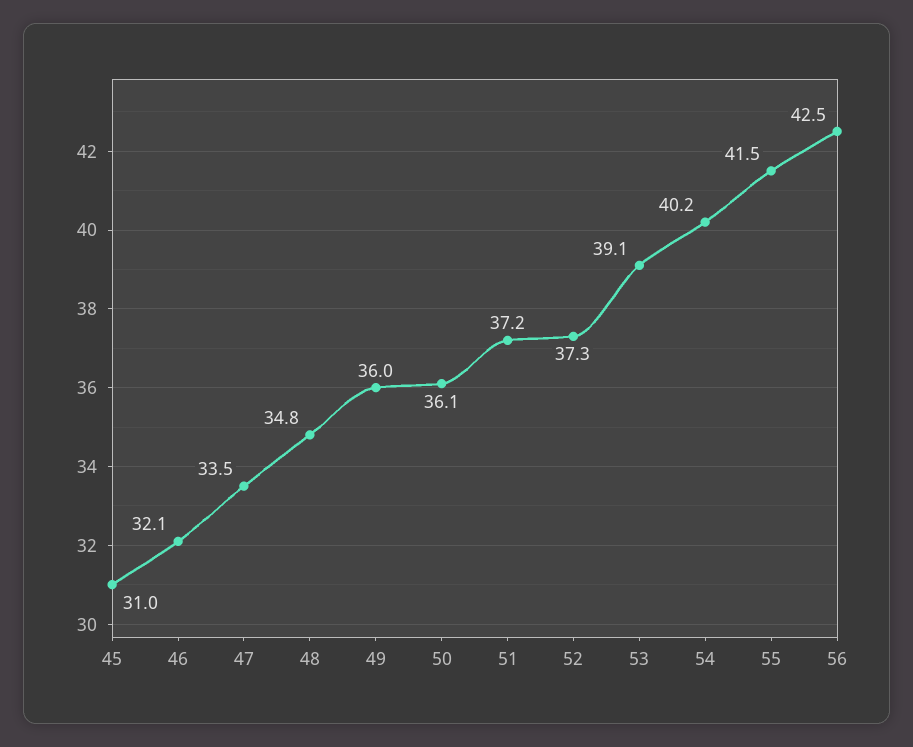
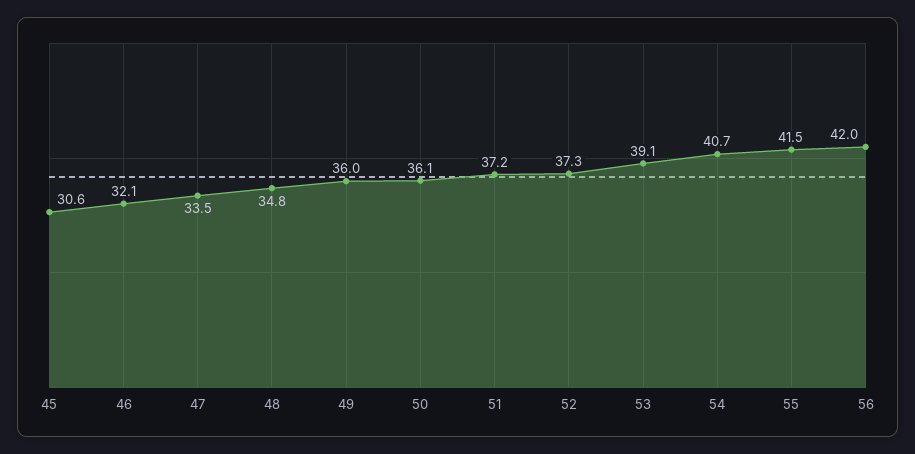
  {
-   "45": 31,
+   "45": 30.6,
    "46": 32.1,
    "47": 33.5,
    "48": 34.8,
    "49": 36,
    "50": 36.1,
    "51": 37.2,
    "52": 37.3,
    "53": 39.1,
-   "54": 40.2,
+   "54": 40.7,
    "55": 41.5,
-   "56": 42.5
+   "56": 42
  }

